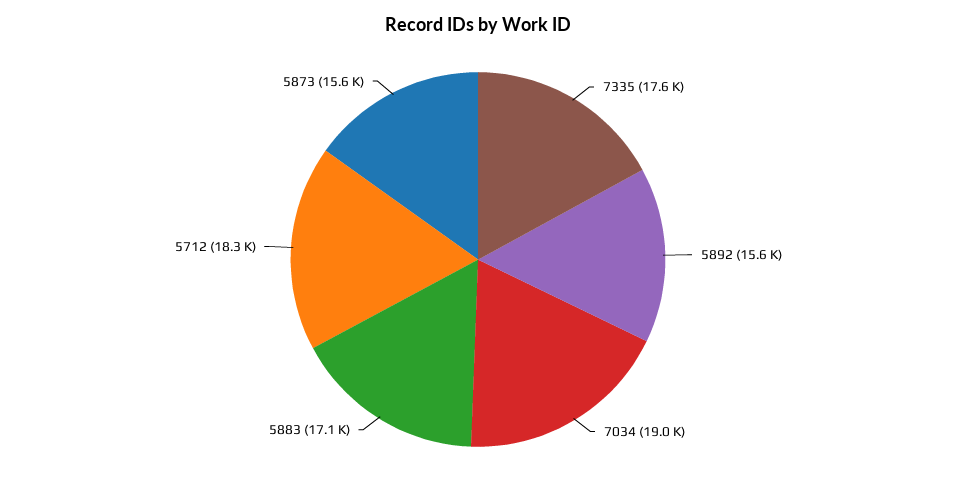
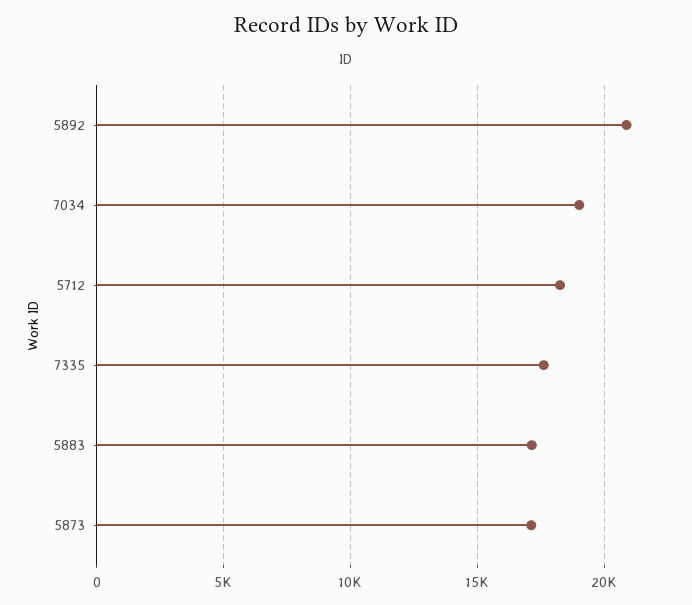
  {
    "7335": 17600,
-   "5892": 15600,
+   "5892": 21000,
    "7034": 19000,
    "5883": 17100,
    "5712": 18300,
-   "5873": 15600
+   "5873": 17000
  }

